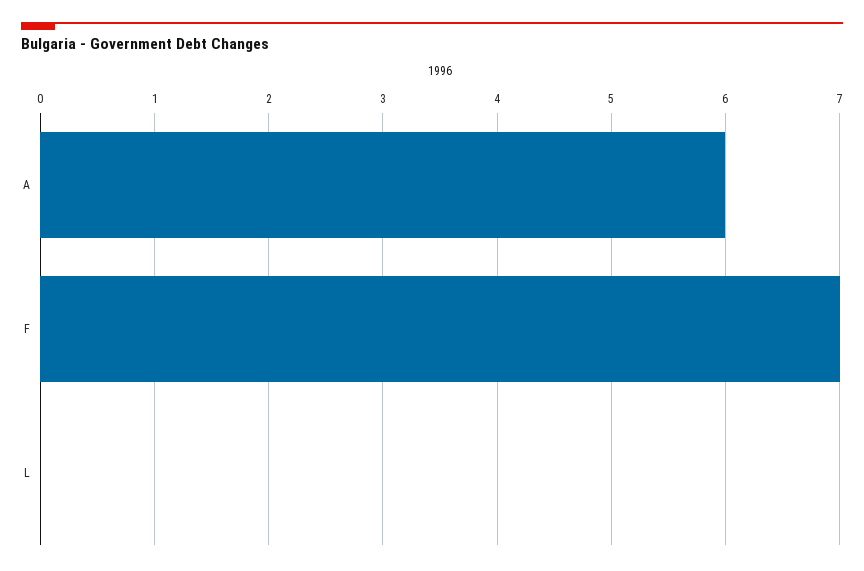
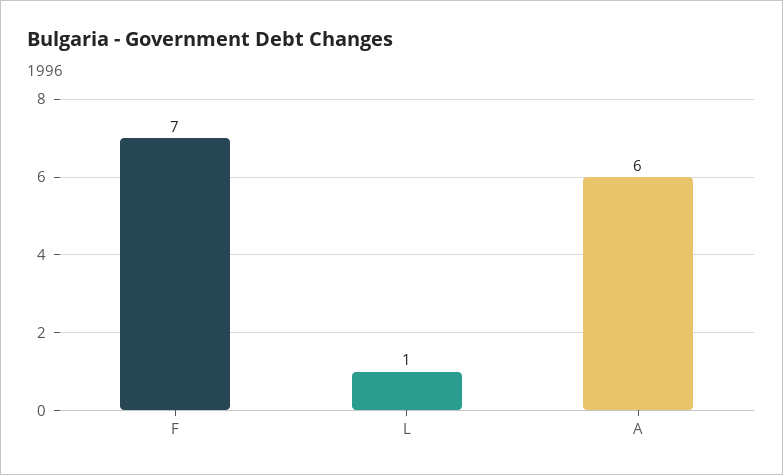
  {
    "A": 6,
    "F": 7,
-   "L": 0
+   "L": 1
  }

